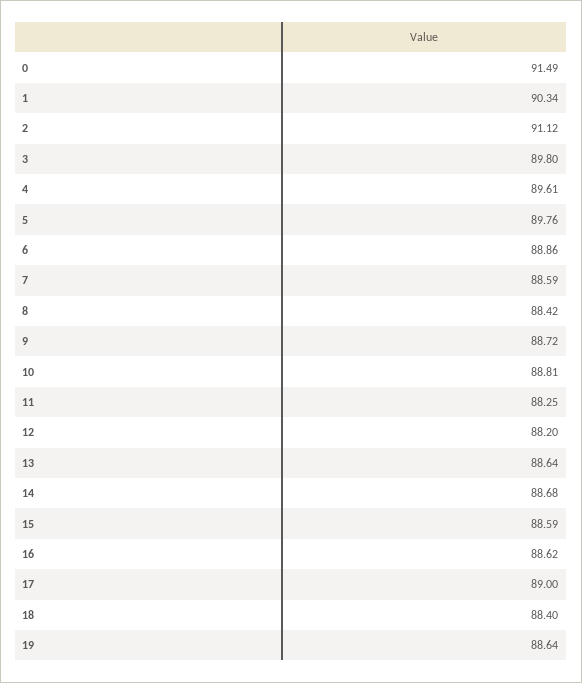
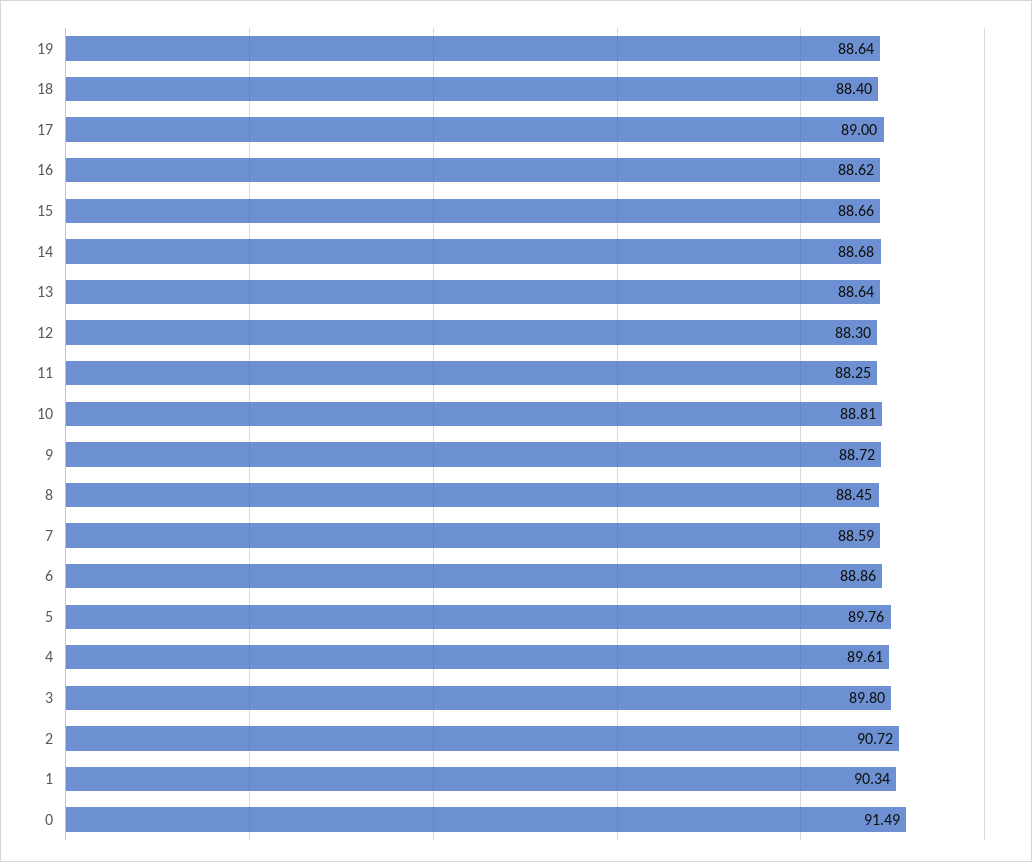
  {
    "0": 91.49,
    "1": 90.34,
-   "2": 91.12,
+   "2": 90.72,
    "3": 89.8,
    "4": 89.61,
    "5": 89.76,
    "6": 88.86,
    "7": 88.59,
-   "8": 88.42,
+   "8": 88.45,
    "9": 88.72,
    "10": 88.81,
    "11": 88.25,
-   "12": 88.2,
+   "12": 88.3,
    "13": 88.64,
    "14": 88.68,
-   "15": 88.59,
+   "15": 88.66,
    "16": 88.62,
    "17": 89,
    "18": 88.4,
    "19": 88.64
  }

